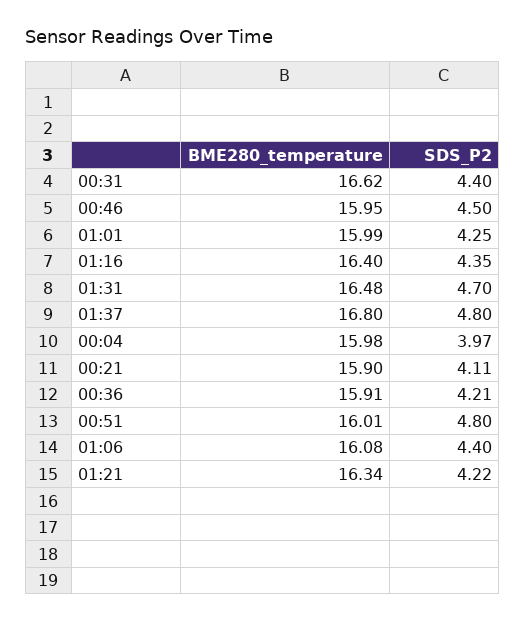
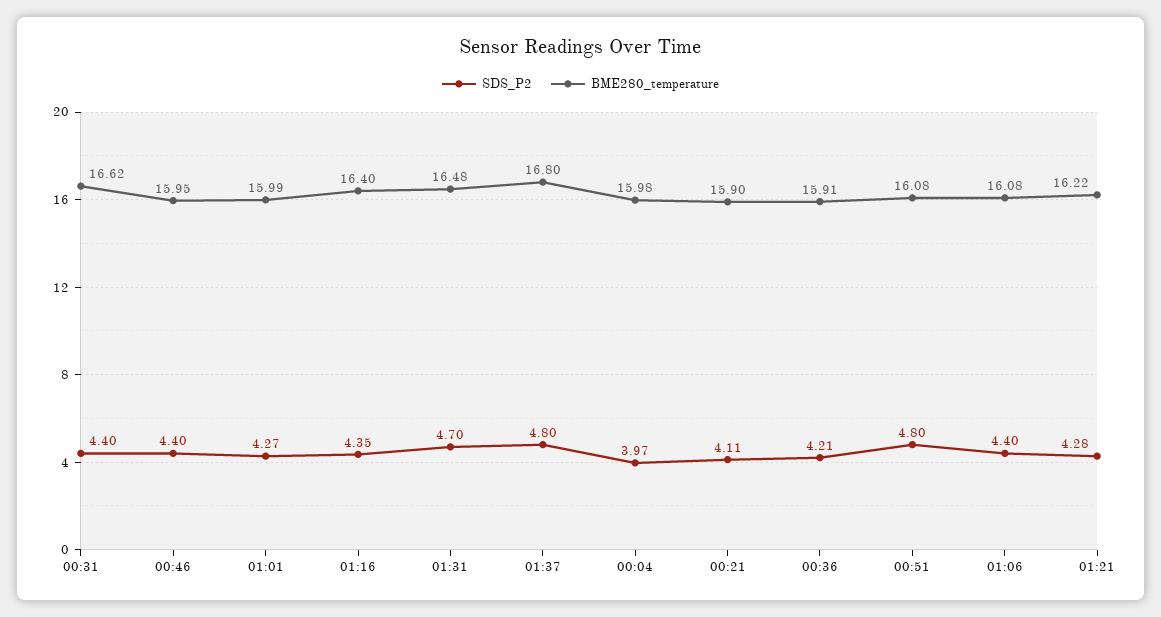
  {
    "BME280_temperature": {
      "00:31": 16.62,
      "00:46": 15.95,
      "01:01": 15.99,
      "01:16": 16.4,
      "01:31": 16.48,
      "01:37": 16.8,
      "00:04": 15.98,
      "00:21": 15.9,
      "00:36": 15.91,
-     "00:51": 16.01,
+     "00:51": 16.08,
      "01:06": 16.08,
-     "01:21": 16.34
+     "01:21": 16.22
    },
    "SDS_P2": {
      "00:31": 4.4,
-     "00:46": 4.5,
+     "00:46": 4.4,
-     "01:01": 4.25,
+     "01:01": 4.27,
      "01:16": 4.35,
      "01:31": 4.7,
      "01:37": 4.8,
      "00:04": 3.97,
      "00:21": 4.11,
      "00:36": 4.21,
      "00:51": 4.8,
      "01:06": 4.4,
-     "01:21": 4.22
+     "01:21": 4.28
    }
  }

